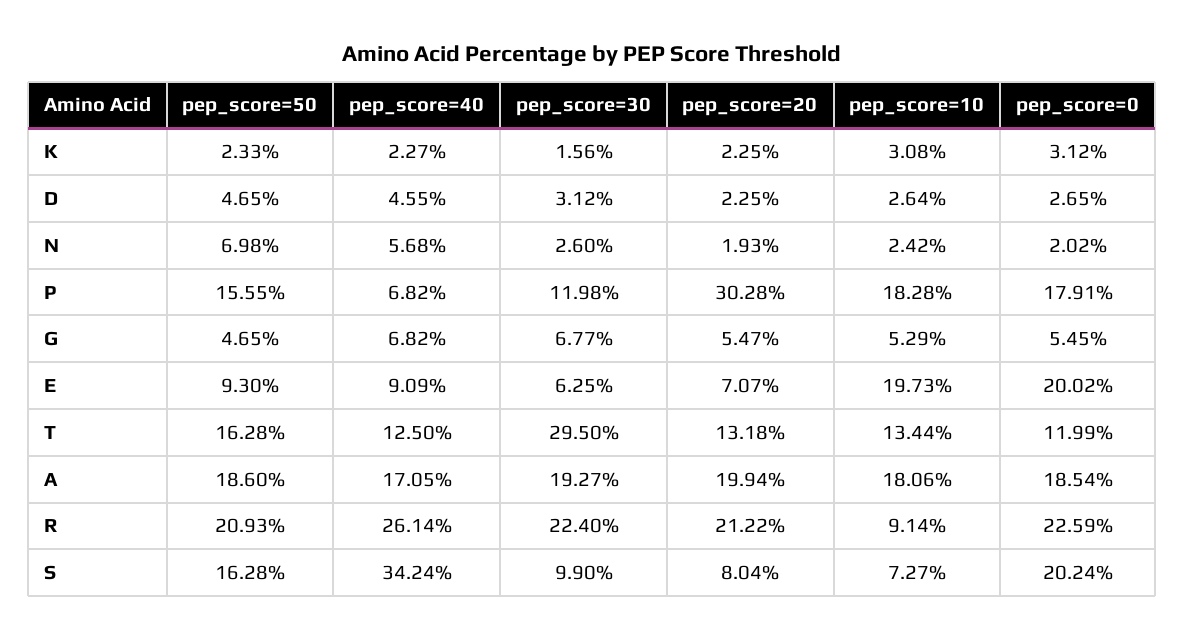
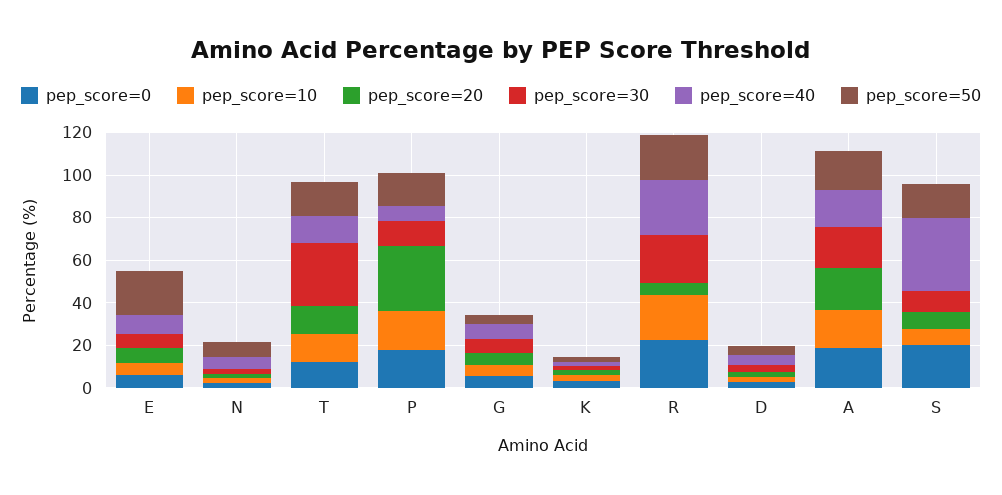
  {
    "pep_score=50": {
      "K": 2.33,
      "D": 4.65,
      "N": 6.98,
      "P": 15.55,
      "G": 4.65,
-     "E": 9.3,
+     "E": 20,
      "T": 16.28,
      "A": 18.6,
      "R": 20.93,
      "S": 16.28
    },
    "pep_score=40": {
      "K": 2.27,
      "D": 4.55,
      "N": 5.68,
      "P": 6.82,
      "G": 6.82,
      "E": 9.09,
      "T": 12.5,
      "A": 17.05,
      "R": 26.14,
      "S": 34.24
    },
    "pep_score=30": {
      "K": 1.56,
      "D": 3.12,
      "N": 2.6,
      "P": 11.98,
      "G": 6.77,
      "E": 6.25,
      "T": 29.5,
      "A": 19.27,
      "R": 22.4,
      "S": 9.9
    },
    "pep_score=20": {
      "K": 2.25,
      "D": 2.25,
      "N": 1.93,
      "P": 30.28,
      "G": 5.47,
      "E": 7.07,
      "T": 13.18,
      "A": 19.94,
-     "R": 21.22,
+     "R": 5,
      "S": 8.04
    },
    "pep_score=10": {
      "K": 3.08,
      "D": 2.64,
      "N": 2.42,
      "P": 18.28,
      "G": 5.29,
-     "E": 19.73,
+     "E": 5,
      "T": 13.44,
      "A": 18.06,
-     "R": 9.14,
+     "R": 20,
      "S": 7.27
    },
    "pep_score=0": {
      "K": 3.12,
      "D": 2.65,
      "N": 2.02,
      "P": 17.91,
      "G": 5.45,
-     "E": 20.02,
+     "E": 5,
      "T": 11.99,
      "A": 18.54,
      "R": 22.59,
      "S": 20.24
    }
  }

